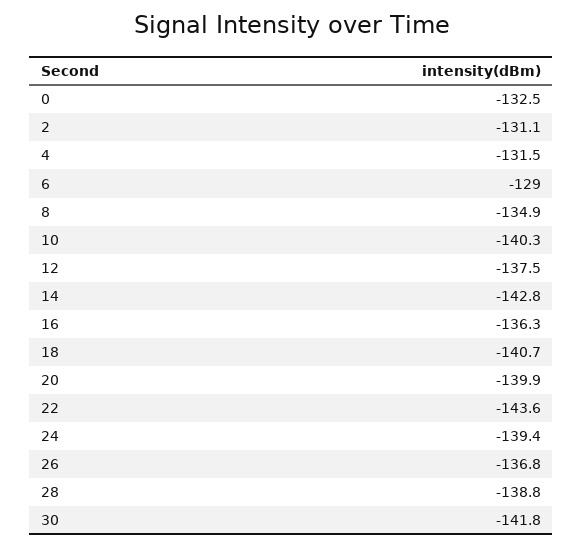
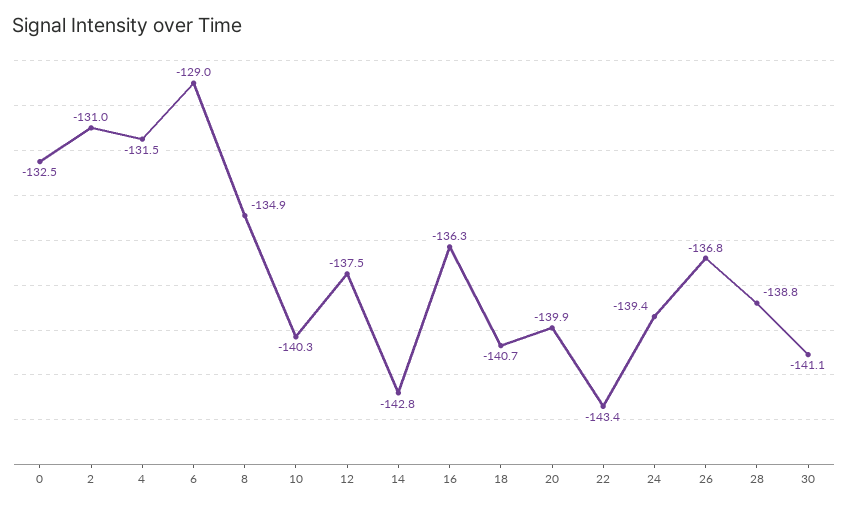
  {
    "0": -132.5,
-   "2": -131.1,
+   "2": -131,
    "4": -131.5,
    "6": -129,
    "8": -134.9,
    "10": -140.3,
    "12": -137.5,
    "14": -142.8,
    "16": -136.3,
    "18": -140.7,
    "20": -139.9,
-   "22": -143.6,
+   "22": -143.4,
    "24": -139.4,
    "26": -136.8,
    "28": -138.8,
-   "30": -141.8
+   "30": -141.1
  }

